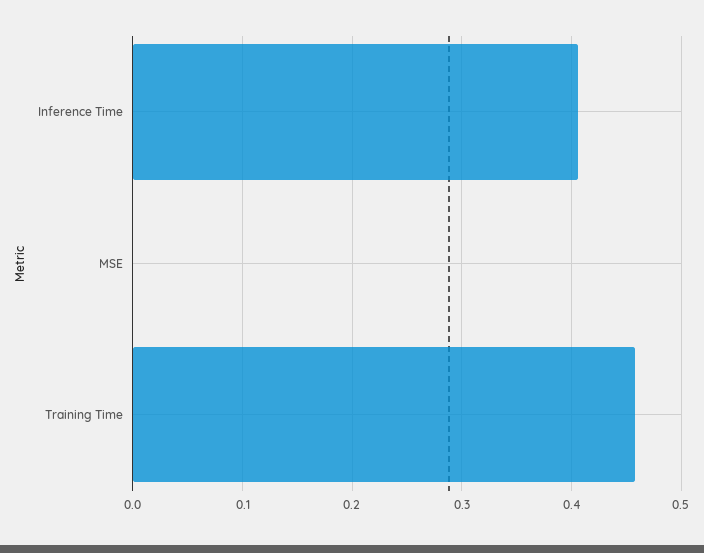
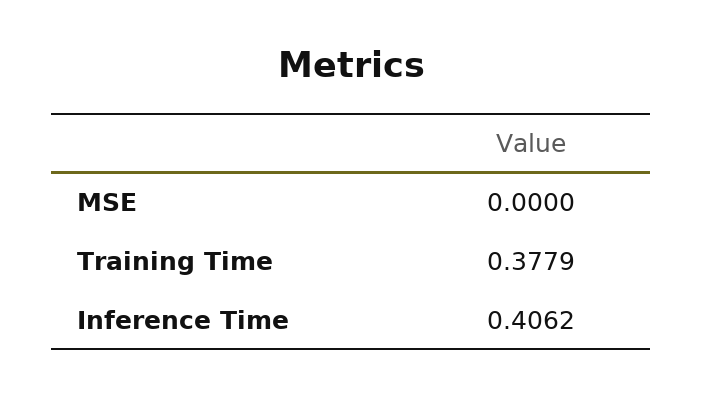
  {
    "Inference Time": 0.4062,
    "MSE": 0,
-   "Training Time": 0.46
+   "Training Time": 0.3779
  }

